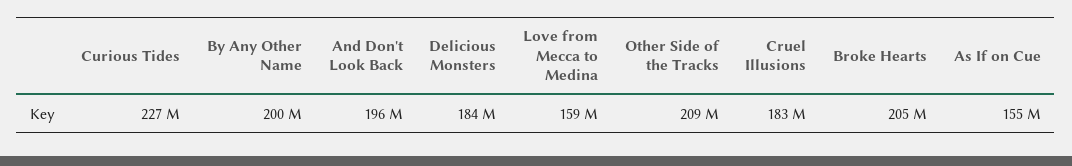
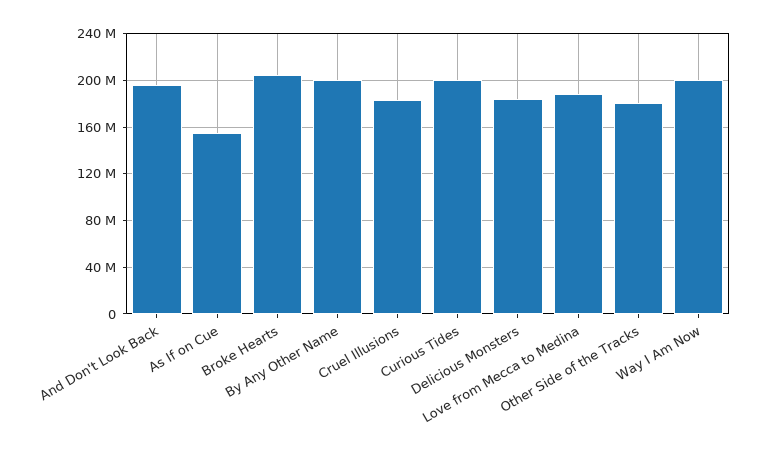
  {
-   "Curious Tides": 227000000,
+   "Curious Tides": 200000000,
    "By Any Other Name": 200000000,
    "And Don't Look Back": 196000000,
    "Delicious Monsters": 184000000,
-   "Love from Mecca to Medina": 159000000,
+   "Love from Mecca to Medina": 190000000,
-   "Other Side of the Tracks": 209000000,
+   "Other Side of the Tracks": 180000000,
    "Cruel Illusions": 183000000,
    "Broke Hearts": 205000000,
-   "As If on Cue": 155000000
+   "As If on Cue": 155000000,
+   "Way I Am Now": 200000000
  }

